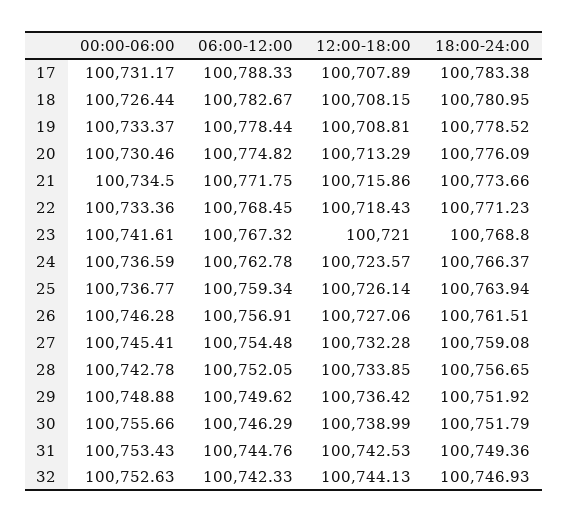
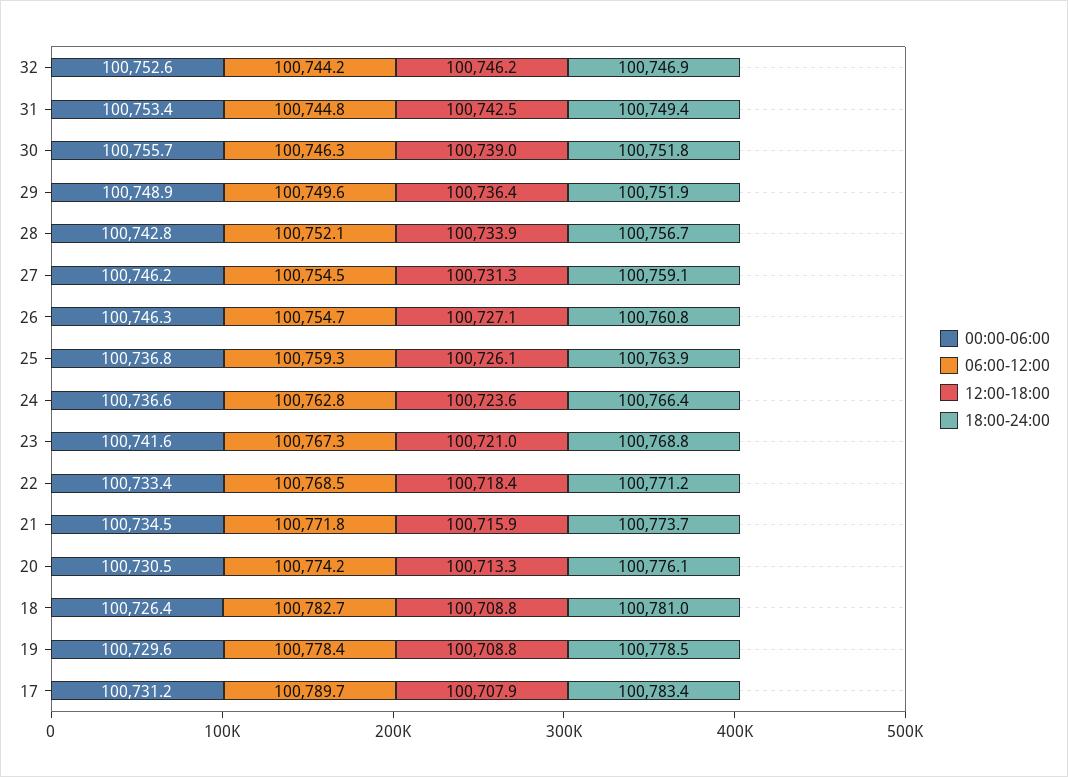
  {
    "00:00-06:00": {
      "17": 100731.17,
      "18": 100726.44,
-     "19": 100733.37,
+     "19": 100729.6,
      "20": 100730.46,
      "21": 100734.5,
      "22": 100733.36,
      "23": 100741.61,
      "24": 100736.59,
      "25": 100736.77,
      "26": 100746.28,
-     "27": 100745.41,
+     "27": 100746.2,
      "28": 100742.78,
      "29": 100748.88,
      "30": 100755.66,
      "31": 100753.43,
      "32": 100752.63
    },
    "06:00-12:00": {
-     "17": 100788.33,
+     "17": 100789.7,
      "18": 100782.67,
      "19": 100778.44,
-     "20": 100774.82,
+     "20": 100774.2,
      "21": 100771.75,
      "22": 100768.45,
      "23": 100767.32,
      "24": 100762.78,
      "25": 100759.34,
-     "26": 100756.91,
+     "26": 100754.7,
      "27": 100754.48,
      "28": 100752.05,
      "29": 100749.62,
      "30": 100746.29,
      "31": 100744.76,
-     "32": 100742.33
+     "32": 100744.2
    },
    "12:00-18:00": {
      "17": 100707.89,
-     "18": 100708.15,
+     "18": 100708.8,
      "19": 100708.81,
      "20": 100713.29,
      "21": 100715.86,
      "22": 100718.43,
      "23": 100721,
      "24": 100723.57,
      "25": 100726.14,
      "26": 100727.06,
-     "27": 100732.28,
+     "27": 100731.3,
      "28": 100733.85,
      "29": 100736.42,
      "30": 100738.99,
      "31": 100742.53,
-     "32": 100744.13
+     "32": 100746.2
    },
    "18:00-24:00": {
      "17": 100783.38,
      "18": 100780.95,
      "19": 100778.52,
      "20": 100776.09,
      "21": 100773.66,
      "22": 100771.23,
      "23": 100768.8,
      "24": 100766.37,
      "25": 100763.94,
-     "26": 100761.51,
+     "26": 100760.8,
      "27": 100759.08,
      "28": 100756.65,
      "29": 100751.92,
      "30": 100751.79,
      "31": 100749.36,
      "32": 100746.93
    }
  }

